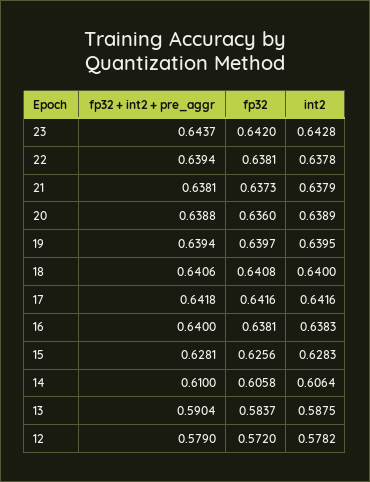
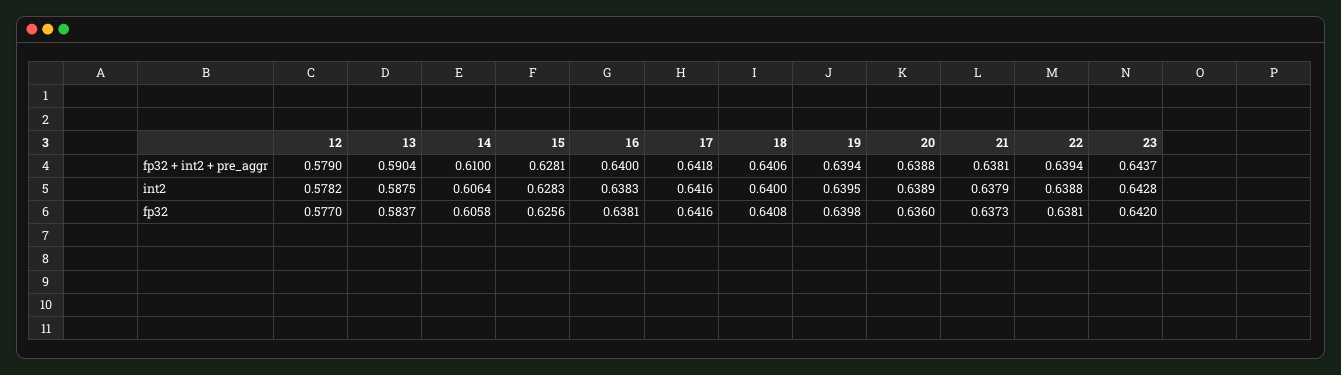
  {
    "fp32 + int2 + pre_aggr": {
      "23": 0.6437,
      "22": 0.6394,
      "21": 0.6381,
      "20": 0.6388,
      "19": 0.6394,
      "18": 0.6406,
      "17": 0.6418,
      "16": 0.64,
      "15": 0.6281,
      "14": 0.61,
      "13": 0.5904,
      "12": 0.579
    },
    "fp32": {
      "23": 0.642,
      "22": 0.6381,
      "21": 0.6373,
      "20": 0.636,
-     "19": 0.6397,
+     "19": 0.6398,
      "18": 0.6408,
      "17": 0.6416,
      "16": 0.6381,
      "15": 0.6256,
      "14": 0.6058,
      "13": 0.5837,
-     "12": 0.572
+     "12": 0.577
    },
    "int2": {
      "23": 0.6428,
-     "22": 0.6378,
+     "22": 0.6388,
      "21": 0.6379,
      "20": 0.6389,
      "19": 0.6395,
      "18": 0.64,
      "17": 0.6416,
      "16": 0.6383,
      "15": 0.6283,
      "14": 0.6064,
      "13": 0.5875,
      "12": 0.5782
    }
  }

